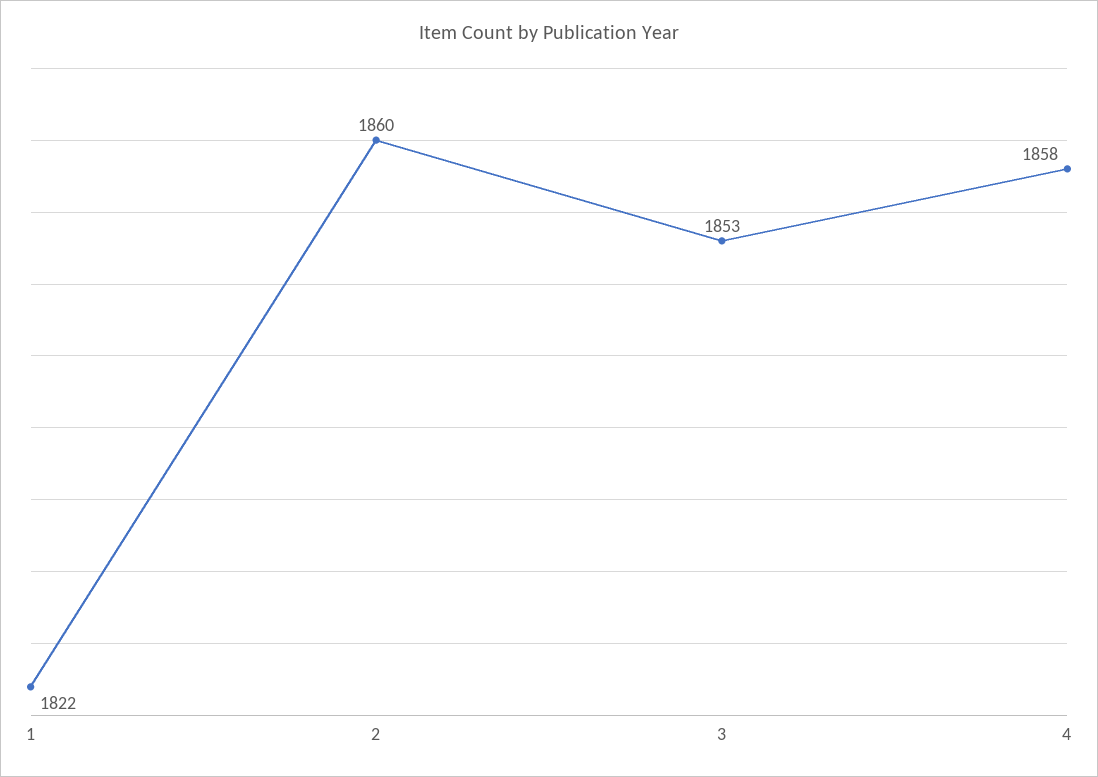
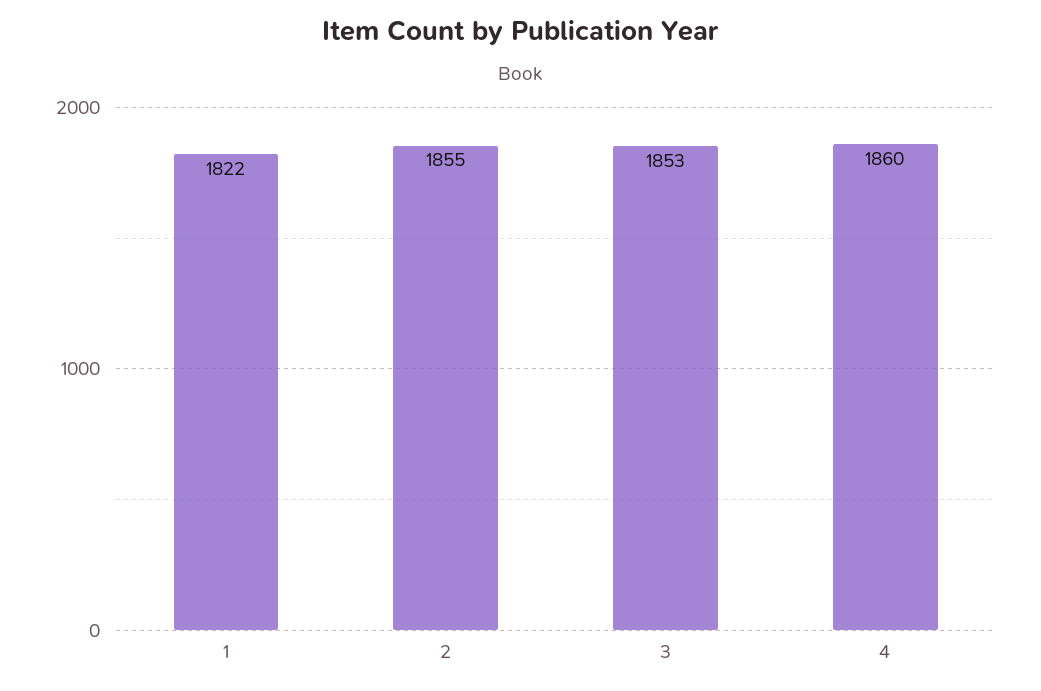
  {
    "1": 1822,
-   "2": 1860,
+   "2": 1855,
    "3": 1853,
-   "4": 1858
+   "4": 1860
  }

